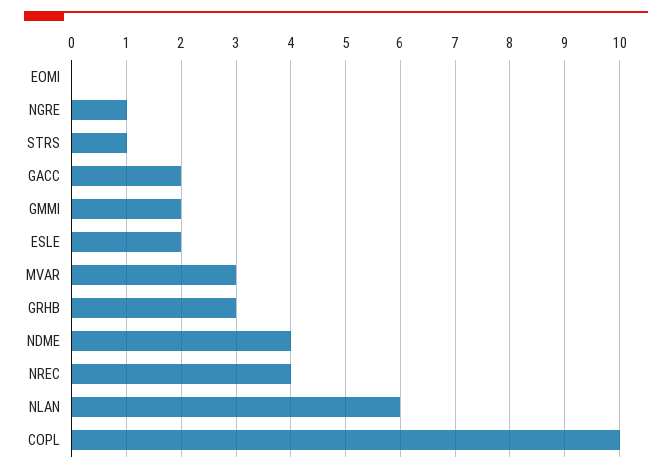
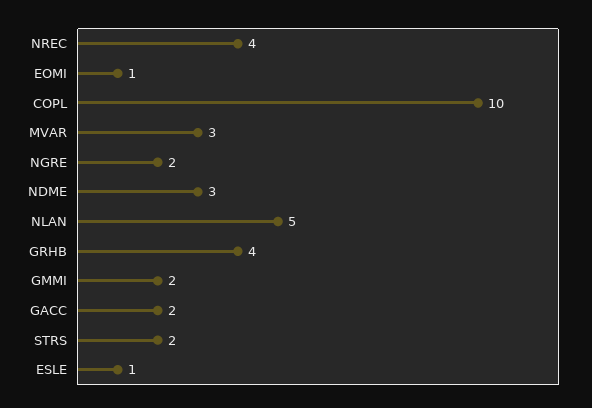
  {
-   "EOMI": 0,
+   "EOMI": 1,
-   "NGRE": 1,
+   "NGRE": 2,
-   "STRS": 1,
+   "STRS": 2,
    "GACC": 2,
    "GMMI": 2,
-   "ESLE": 2,
+   "ESLE": 1,
    "MVAR": 3,
-   "GRHB": 3,
+   "GRHB": 4,
-   "NDME": 4,
+   "NDME": 3,
    "NREC": 4,
-   "NLAN": 6,
+   "NLAN": 5,
    "COPL": 10
  }

